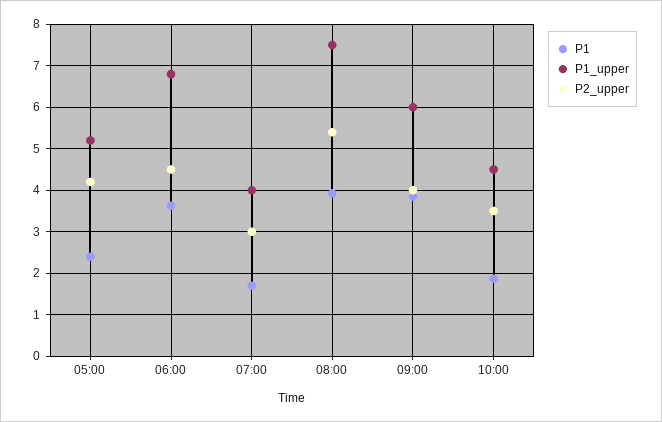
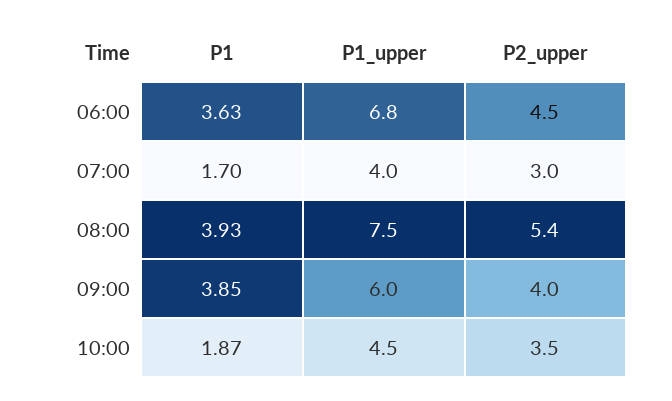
  {
    "P1": {
-     "05:00": 2.4,
      "06:00": 3.63,
      "07:00": 1.7,
      "08:00": 3.93,
      "09:00": 3.85,
      "10:00": 1.87
    },
    "P1_upper": {
-     "05:00": 5.2,
      "06:00": 6.8,
      "07:00": 4,
      "08:00": 7.5,
      "09:00": 6,
      "10:00": 4.5
    },
    "P2_upper": {
-     "05:00": 4.2,
      "06:00": 4.5,
      "07:00": 3,
      "08:00": 5.4,
      "09:00": 4,
      "10:00": 3.5
    }
  }

